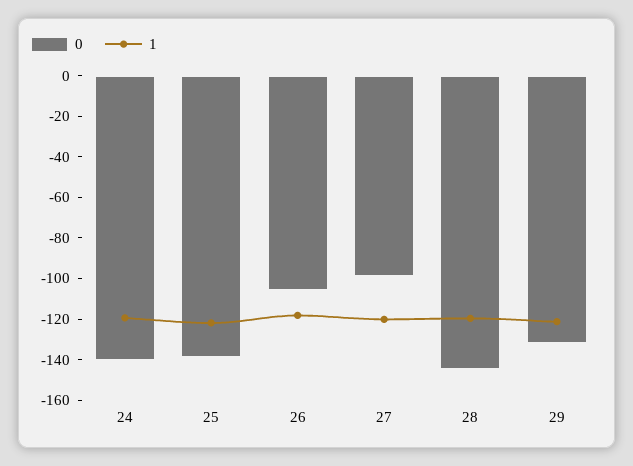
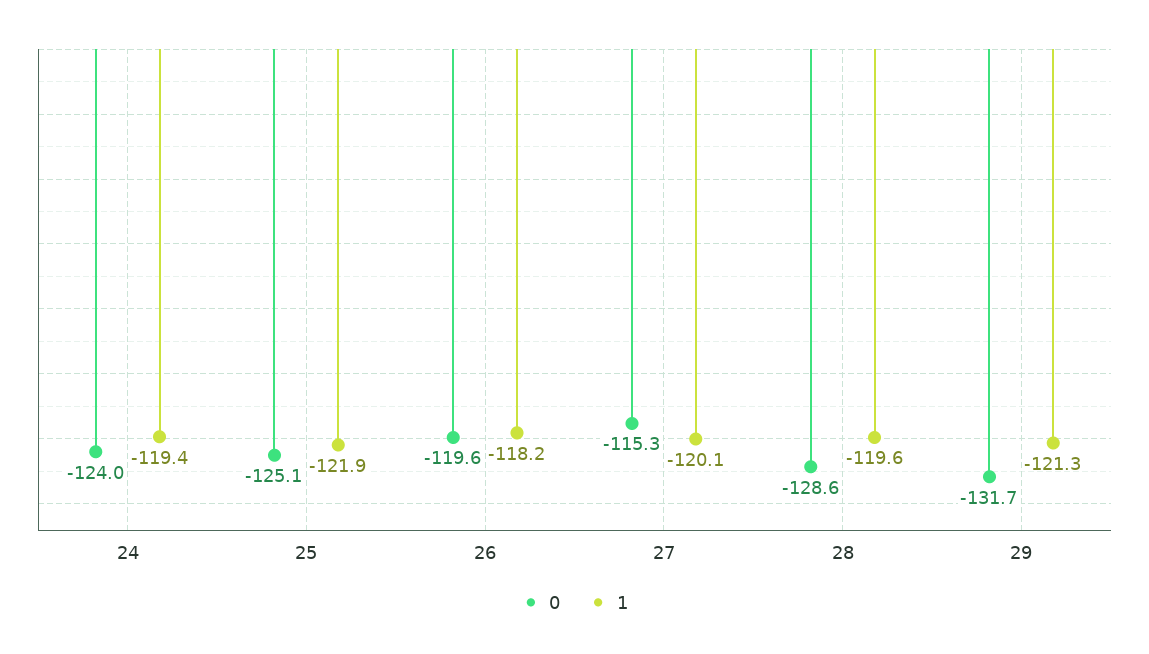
  {
    "0": {
-     "24": -140,
+     "24": -124,
-     "25": -140,
+     "25": -125.1,
-     "26": -105,
+     "26": -119.6,
-     "27": -100,
+     "27": -115.3,
-     "28": -145,
+     "28": -128.6,
      "29": -131.7
    },
    "1": {
      "24": -119.4,
      "25": -121.9,
      "26": -118.2,
      "27": -120.1,
      "28": -119.6,
      "29": -121.3
    }
  }

